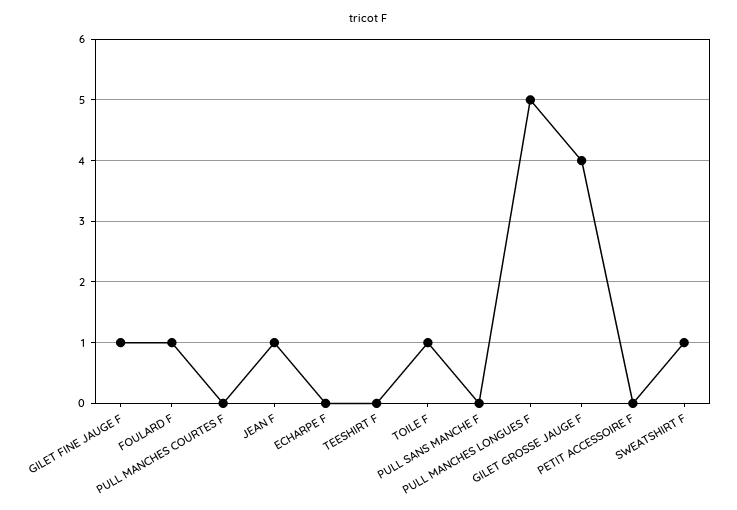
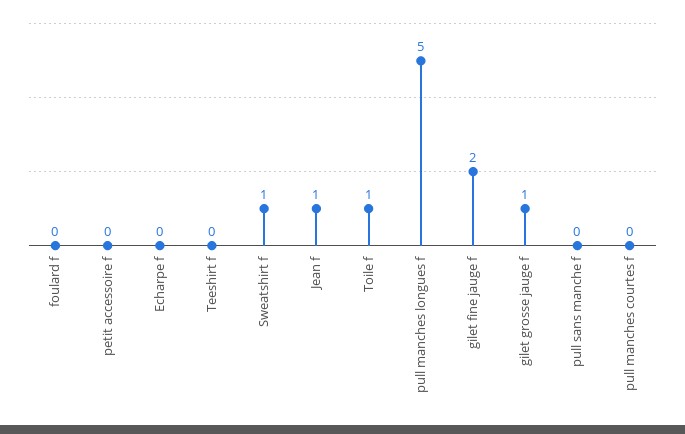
  {
-   "GILET FINE JAUGE F": 1,
+   "GILET FINE JAUGE F": 2,
-   "FOULARD F": 1,
+   "FOULARD F": 0,
    "PULL MANCHES COURTES F": 0,
    "JEAN F": 1,
    "ECHARPE F": 0,
    "TEESHIRT F": 0,
    "TOILE F": 1,
    "PULL SANS MANCHE F": 0,
    "PULL MANCHES LONGUES F": 5,
-   "GILET GROSSE JAUGE F": 4,
+   "GILET GROSSE JAUGE F": 1,
    "PETIT ACCESSOIRE F": 0,
    "SWEATSHIRT F": 1
  }

